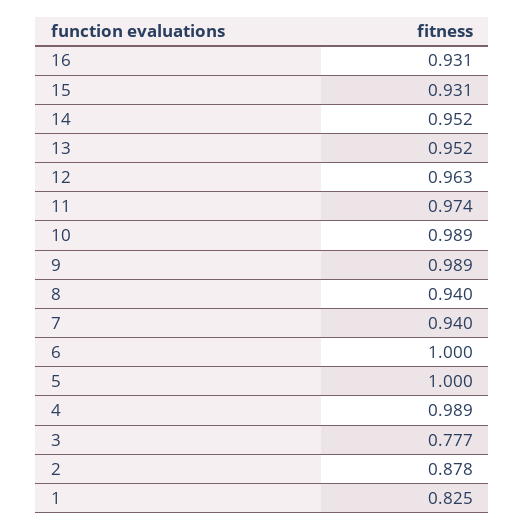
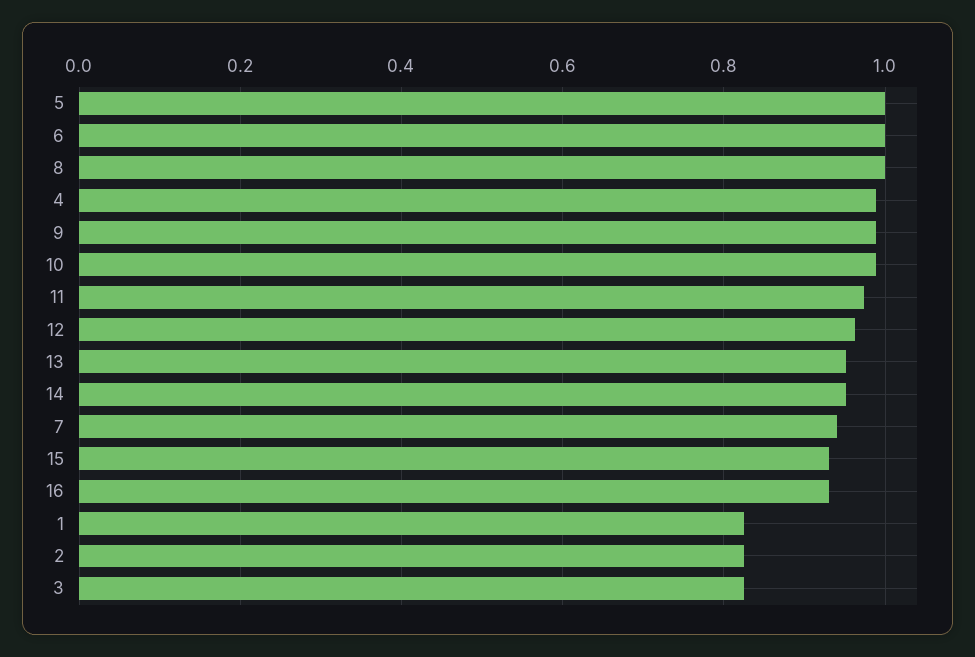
  {
    "16": 0.931,
    "15": 0.931,
    "14": 0.952,
    "13": 0.952,
    "12": 0.963,
    "11": 0.974,
    "10": 0.989,
    "9": 0.989,
-   "8": 0.94,
+   "8": 1,
    "7": 0.94,
    "6": 1,
    "5": 1,
    "4": 0.989,
-   "3": 0.777,
+   "3": 0.82,
-   "2": 0.878,
+   "2": 0.82,
    "1": 0.825
  }

